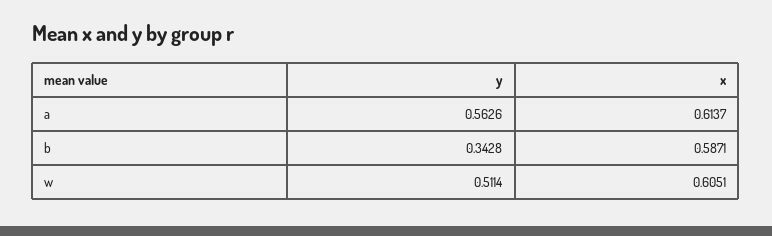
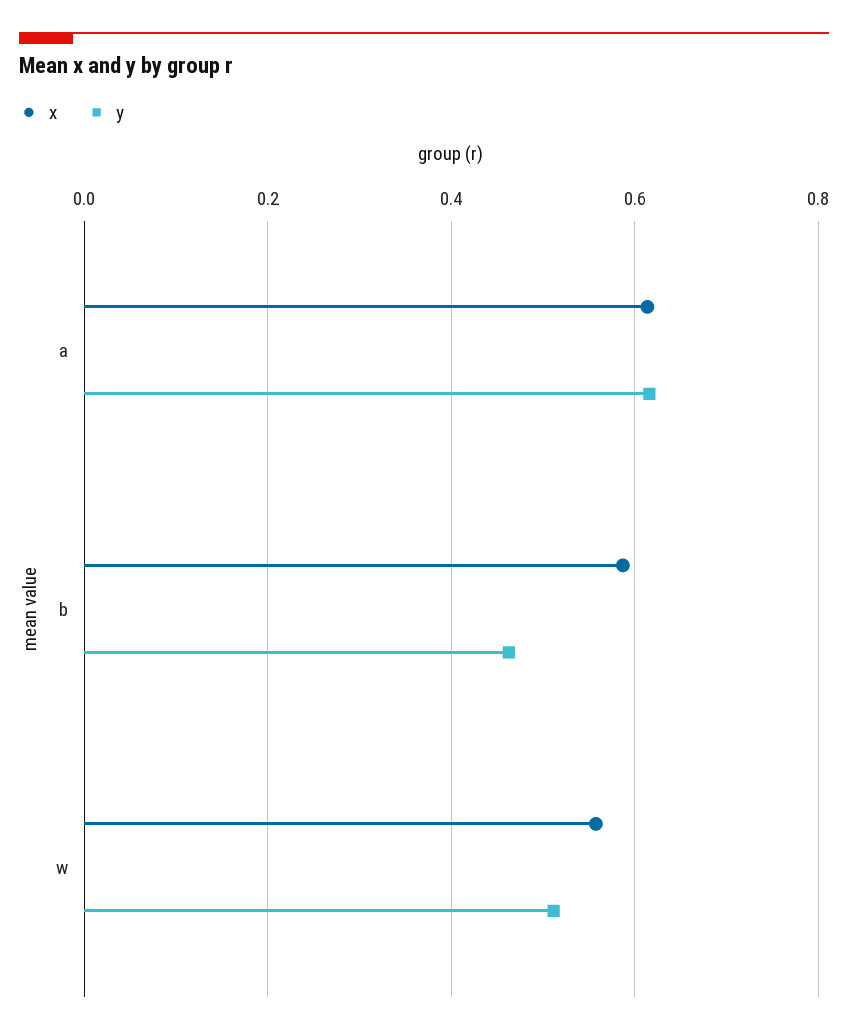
  {
    "y": {
-     "a": 0.5626,
+     "a": 0.62,
-     "b": 0.3428,
+     "b": 0.46,
      "w": 0.5114
    },
    "x": {
      "a": 0.6137,
      "b": 0.5871,
-     "w": 0.6051
+     "w": 0.56
    }
  }

